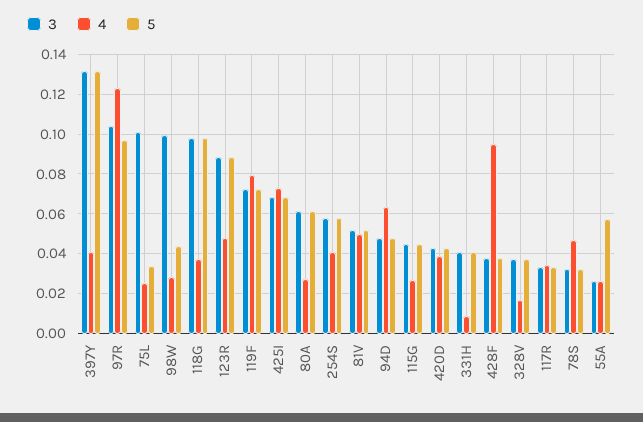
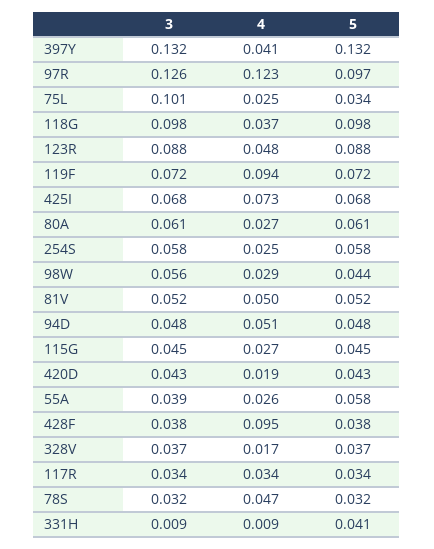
  {
    "3": {
      "397Y": 0.132,
-     "97R": 0.105,
+     "97R": 0.126,
      "75L": 0.101,
-     "98W": 0.1,
+     "98W": 0.056,
      "118G": 0.098,
      "123R": 0.088,
      "119F": 0.072,
      "425I": 0.068,
      "80A": 0.061,
      "254S": 0.058,
      "81V": 0.052,
      "94D": 0.048,
      "115G": 0.045,
      "420D": 0.043,
-     "331H": 0.04,
+     "331H": 0.009,
      "428F": 0.038,
      "328V": 0.037,
      "117R": 0.034,
      "78S": 0.032,
-     "55A": 0.025
+     "55A": 0.039
    },
    "4": {
      "397Y": 0.041,
      "97R": 0.123,
      "75L": 0.025,
      "98W": 0.029,
      "118G": 0.037,
      "123R": 0.048,
-     "119F": 0.08,
+     "119F": 0.094,
      "425I": 0.073,
      "80A": 0.027,
-     "254S": 0.04,
+     "254S": 0.025,
      "81V": 0.05,
-     "94D": 0.065,
+     "94D": 0.051,
      "115G": 0.027,
-     "420D": 0.04,
+     "420D": 0.019,
      "331H": 0.009,
      "428F": 0.095,
      "328V": 0.017,
      "117R": 0.034,
      "78S": 0.047,
      "55A": 0.026
    },
    "5": {
      "397Y": 0.132,
      "97R": 0.097,
      "75L": 0.034,
      "98W": 0.044,
      "118G": 0.098,
      "123R": 0.088,
      "119F": 0.072,
      "425I": 0.068,
      "80A": 0.061,
      "254S": 0.058,
      "81V": 0.052,
      "94D": 0.048,
      "115G": 0.045,
      "420D": 0.043,
      "331H": 0.041,
      "428F": 0.038,
      "328V": 0.037,
      "117R": 0.034,
      "78S": 0.032,
      "55A": 0.058
    }
  }

